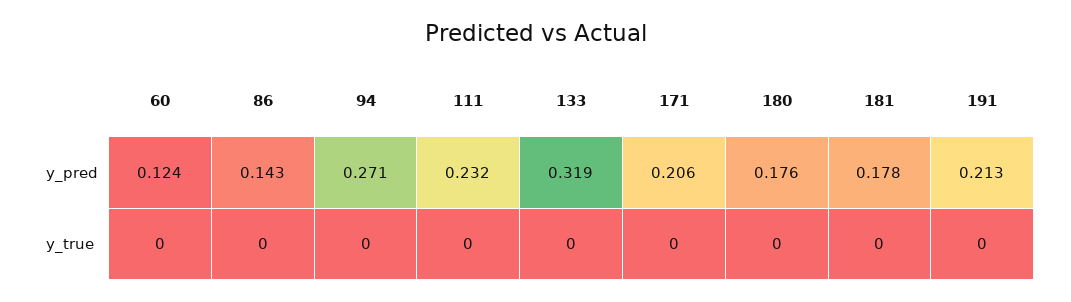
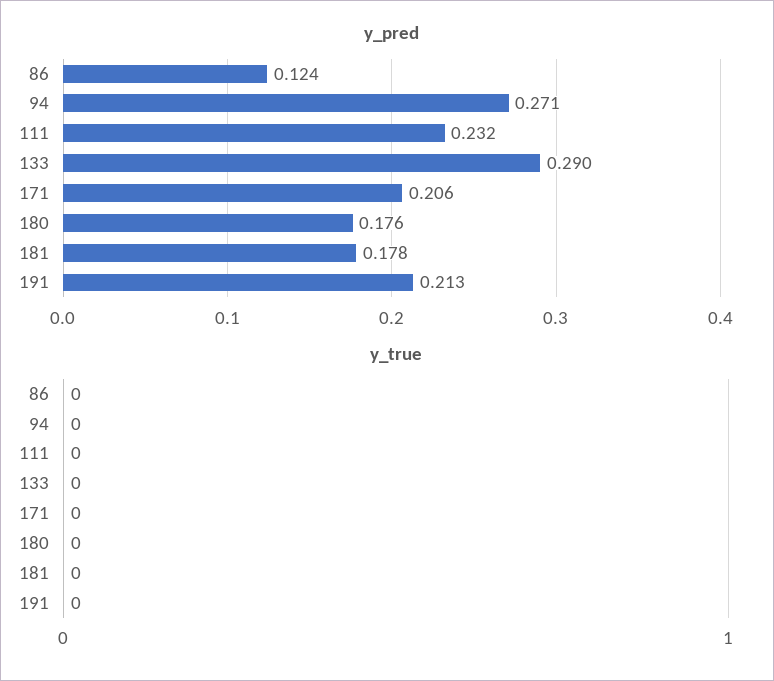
  {
    "y_pred": {
-     "60": 0.124,
-     "86": 0.143,
+     "86": 0.124,
      "94": 0.271,
      "111": 0.232,
-     "133": 0.319,
+     "133": 0.29,
      "171": 0.206,
      "180": 0.176,
      "181": 0.178,
      "191": 0.213
    },
    "y_true": {
-     "60": 0,
      "86": 0,
      "94": 0,
      "111": 0,
      "133": 0,
      "171": 0,
      "180": 0,
      "181": 0,
      "191": 0
    }
  }

